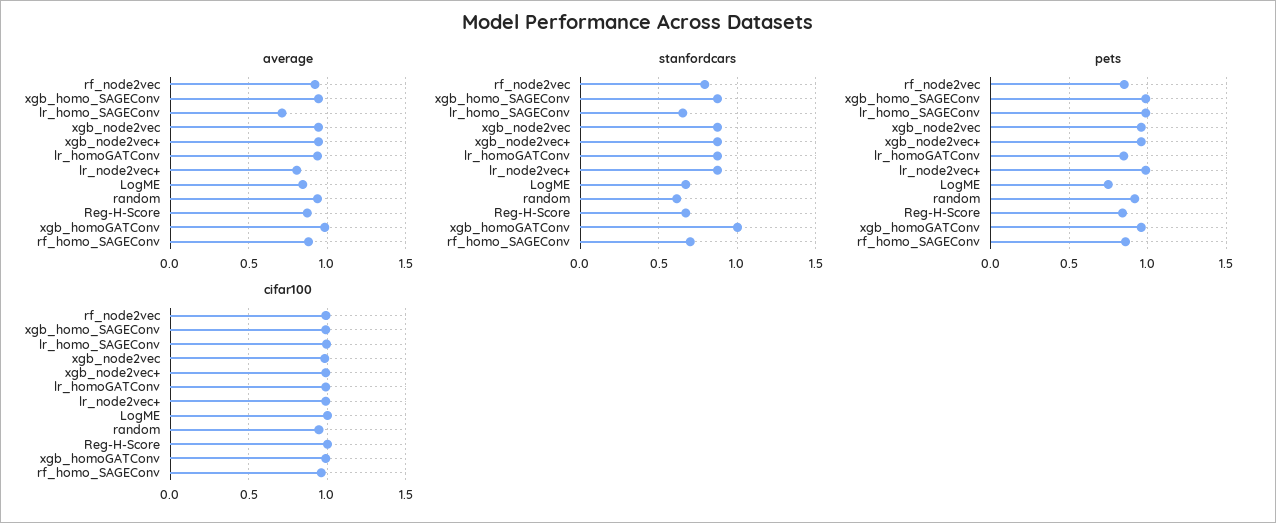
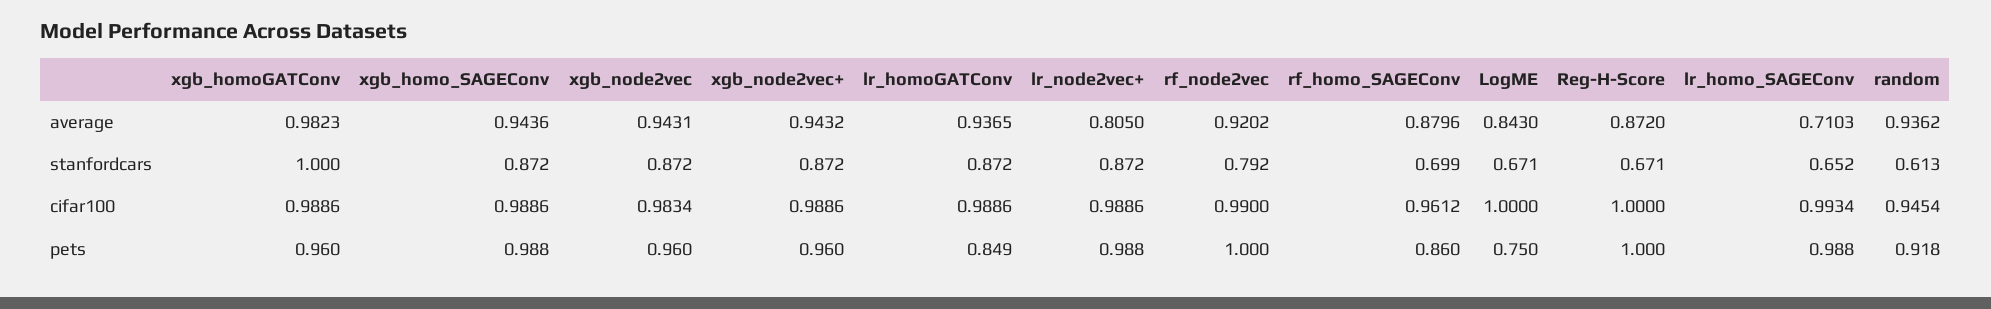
  {
    "average": {
      "rf_node2vec": 0.9202,
      "xgb_homo_SAGEConv": 0.9436,
      "lr_homo_SAGEConv": 0.7103,
      "xgb_node2vec": 0.9431,
      "xgb_node2vec+": 0.9432,
      "lr_homoGATConv": 0.9365,
      "lr_node2vec+": 0.805,
      "LogME": 0.843,
      "random": 0.9362,
      "Reg-H-Score": 0.872,
      "xgb_homoGATConv": 0.9823,
      "rf_homo_SAGEConv": 0.8796
    },
    "stanfordcars": {
      "rf_node2vec": 0.792,
      "xgb_homo_SAGEConv": 0.872,
      "lr_homo_SAGEConv": 0.652,
      "xgb_node2vec": 0.872,
      "xgb_node2vec+": 0.872,
      "lr_homoGATConv": 0.872,
      "lr_node2vec+": 0.872,
      "LogME": 0.671,
      "random": 0.613,
      "Reg-H-Score": 0.671,
      "xgb_homoGATConv": 1,
      "rf_homo_SAGEConv": 0.699
    },
    "pets": {
-     "rf_node2vec": 0.85,
+     "rf_node2vec": 1,
      "xgb_homo_SAGEConv": 0.988,
      "lr_homo_SAGEConv": 0.988,
      "xgb_node2vec": 0.96,
      "xgb_node2vec+": 0.96,
      "lr_homoGATConv": 0.849,
      "lr_node2vec+": 0.988,
      "LogME": 0.75,
      "random": 0.918,
-     "Reg-H-Score": 0.85,
+     "Reg-H-Score": 1,
      "xgb_homoGATConv": 0.96,
      "rf_homo_SAGEConv": 0.86
    },
    "cifar100": {
      "rf_node2vec": 0.99,
      "xgb_homo_SAGEConv": 0.9886,
      "lr_homo_SAGEConv": 0.9934,
      "xgb_node2vec": 0.9834,
      "xgb_node2vec+": 0.9886,
      "lr_homoGATConv": 0.9886,
      "lr_node2vec+": 0.9886,
      "LogME": 1,
      "random": 0.9454,
      "Reg-H-Score": 1,
      "xgb_homoGATConv": 0.9886,
      "rf_homo_SAGEConv": 0.9612
    }
  }

